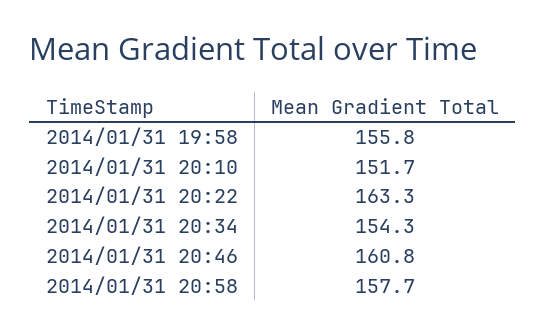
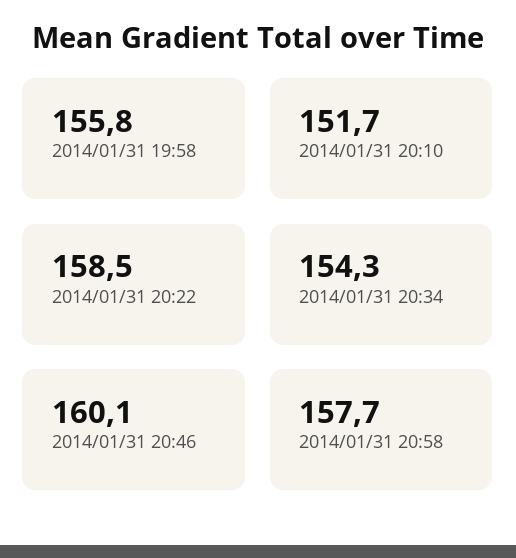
  {
    "2014/01/31 19:58": 155.8,
    "2014/01/31 20:10": 151.7,
-   "2014/01/31 20:22": 163.3,
+   "2014/01/31 20:22": 158.5,
    "2014/01/31 20:34": 154.3,
-   "2014/01/31 20:46": 160.8,
+   "2014/01/31 20:46": 160.1,
    "2014/01/31 20:58": 157.7
  }

